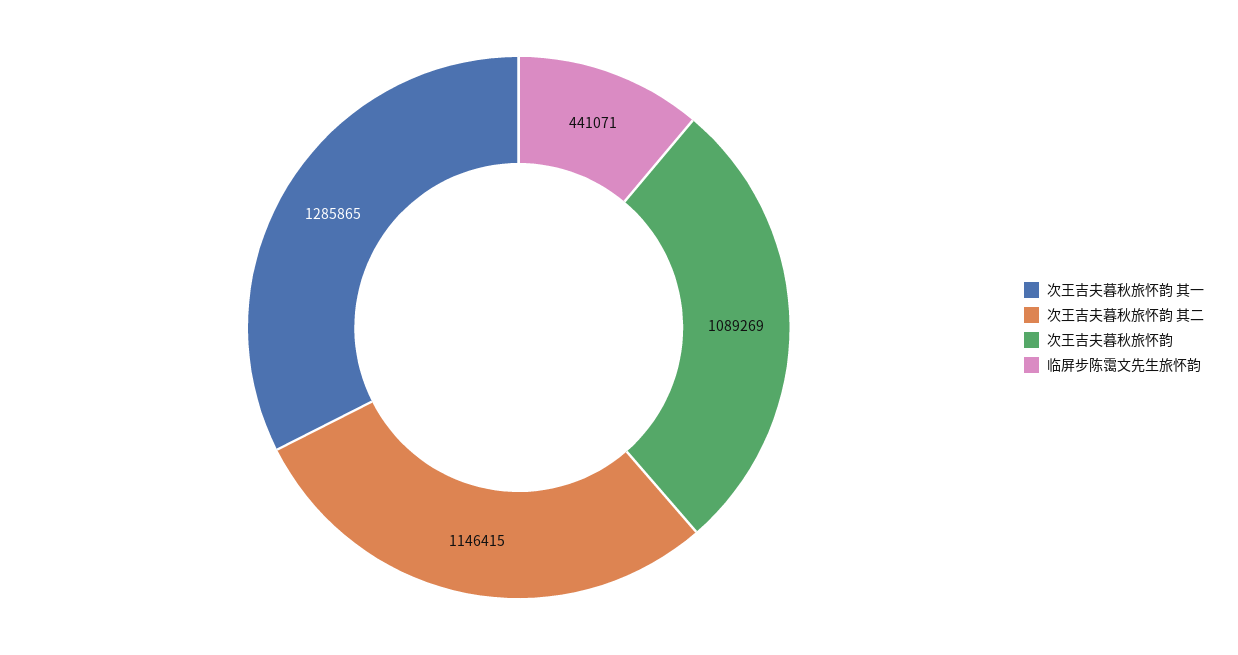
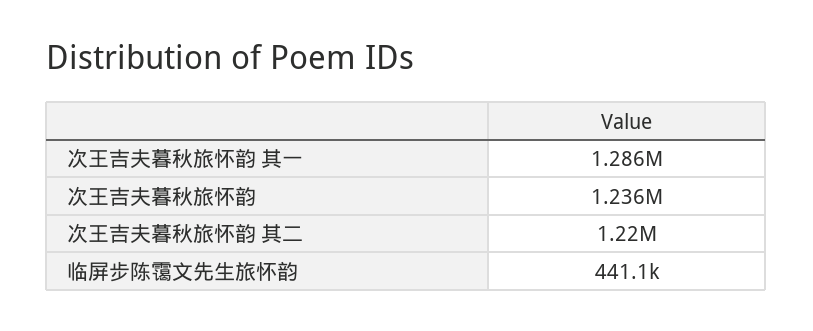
  {
    "次王吉夫暮秋旅怀韵 其一": 1285865,
-   "次王吉夫暮秋旅怀韵 其二": 1146415,
+   "次王吉夫暮秋旅怀韵 其二": 1220000,
-   "次王吉夫暮秋旅怀韵": 1089269,
+   "次王吉夫暮秋旅怀韵": 1236000,
    "临屏步陈霭文先生旅怀韵": 441071
  }

